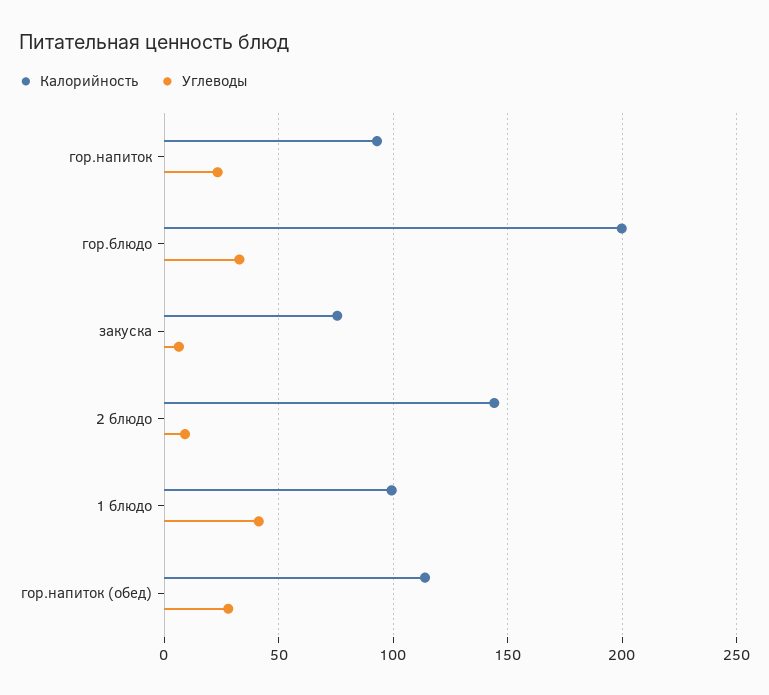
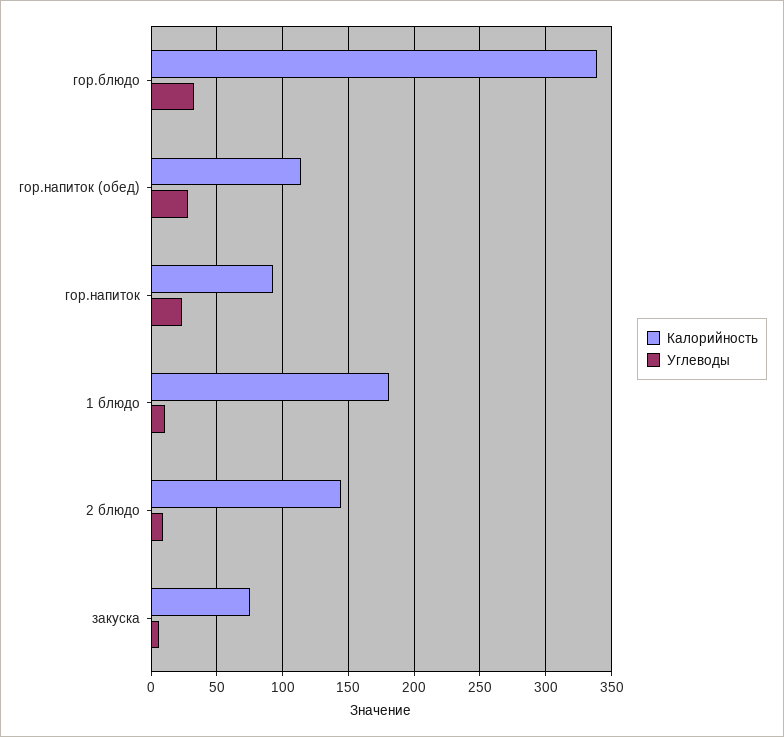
  {
    "Калорийность": {
      "гор.напиток": 95,
-     "гор.блюдо": 200,
+     "гор.блюдо": 340,
      "закуска": 75,
      "2 блюдо": 145,
-     "1 блюдо": 100,
+     "1 блюдо": 180,
      "гор.напиток (обед)": 115
    },
    "Углеводы": {
      "гор.напиток": 25,
      "гор.блюдо": 35,
      "закуска": 5,
      "2 блюдо": 10,
-     "1 блюдо": 40,
+     "1 блюдо": 10,
      "гор.напиток (обед)": 30
    }
  }

